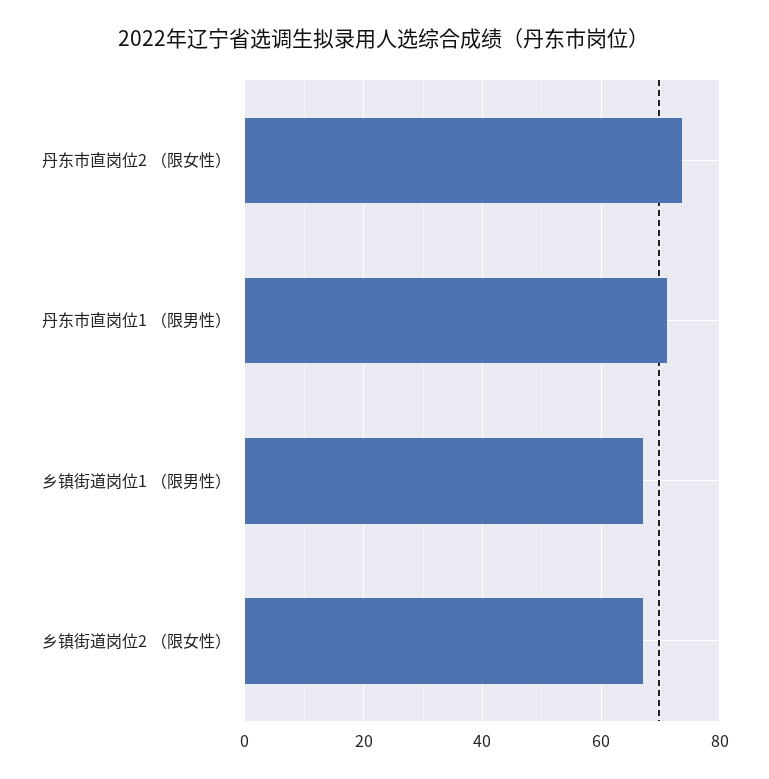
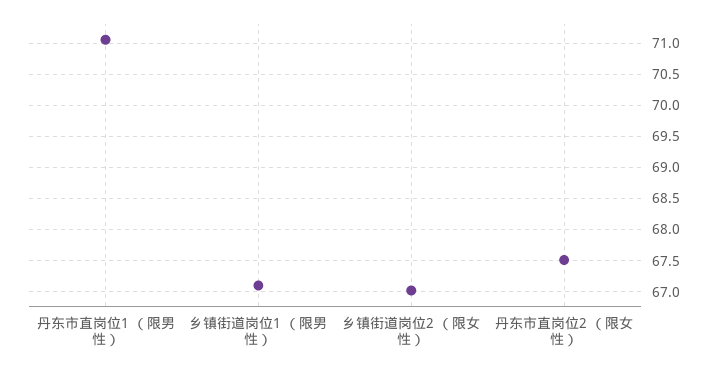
  {
-   "丹东市直岗位2 （限女性）": 74,
+   "丹东市直岗位2 （限女性）": 67.5,
    "丹东市直岗位1 （限男性）": 71.1,
    "乡镇街道岗位1 （限男性）": 67.1,
    "乡镇街道岗位2 （限女性）": 67
  }

